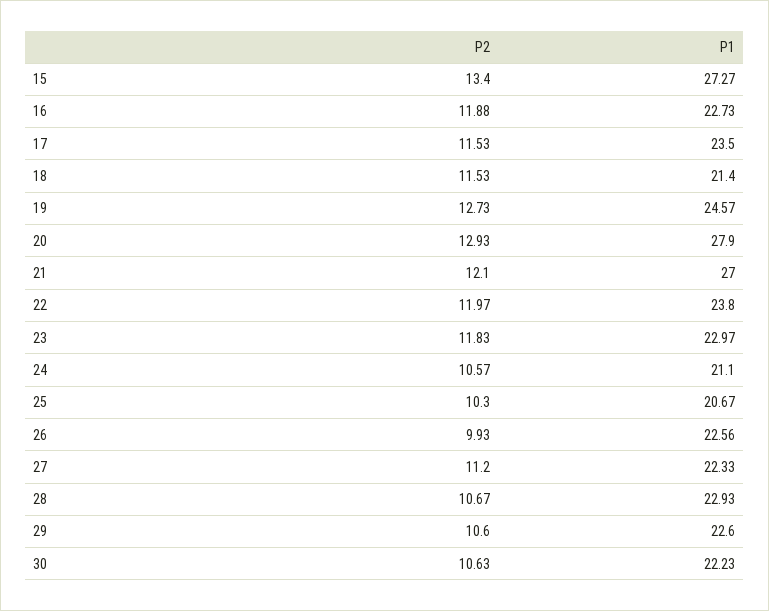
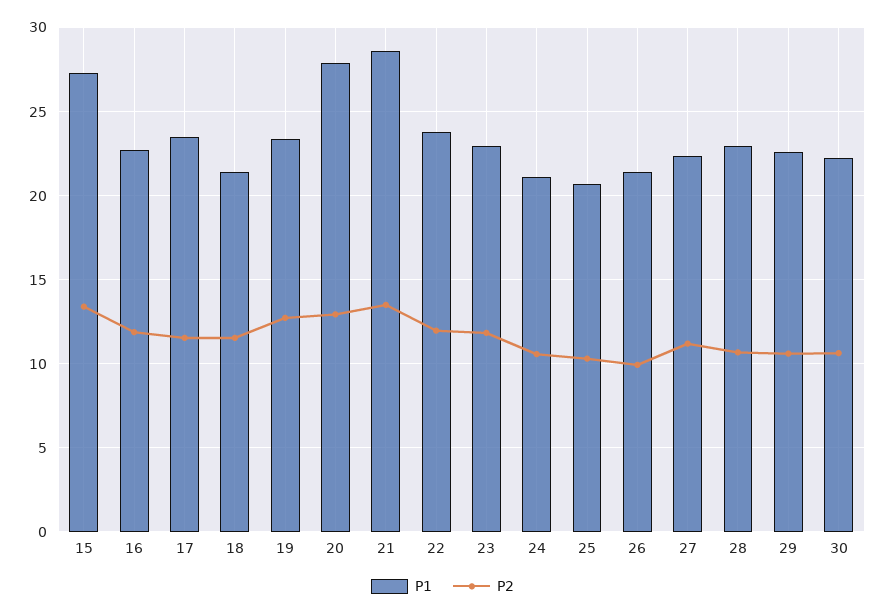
  {
    "P2": {
      "15": 13.4,
      "16": 11.88,
      "17": 11.53,
      "18": 11.53,
      "19": 12.73,
      "20": 12.93,
-     "21": 12.1,
+     "21": 13.5,
      "22": 11.97,
      "23": 11.83,
      "24": 10.57,
      "25": 10.3,
      "26": 9.93,
      "27": 11.2,
      "28": 10.67,
      "29": 10.6,
      "30": 10.63
    },
    "P1": {
      "15": 27.27,
      "16": 22.73,
      "17": 23.5,
      "18": 21.4,
-     "19": 24.57,
+     "19": 23.5,
      "20": 27.9,
-     "21": 27,
+     "21": 28.5,
      "22": 23.8,
      "23": 22.97,
      "24": 21.1,
      "25": 20.67,
-     "26": 22.56,
+     "26": 21.5,
      "27": 22.33,
      "28": 22.93,
      "29": 22.6,
      "30": 22.23
    }
  }

